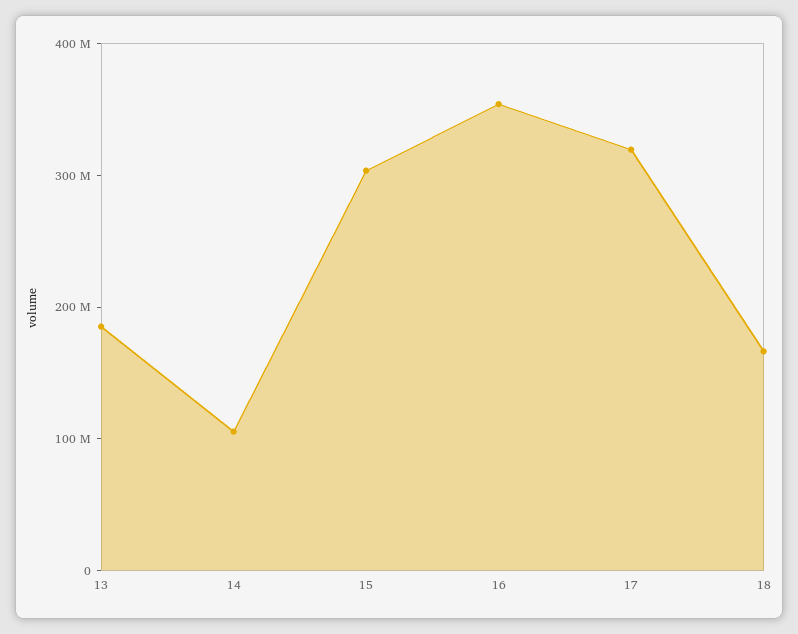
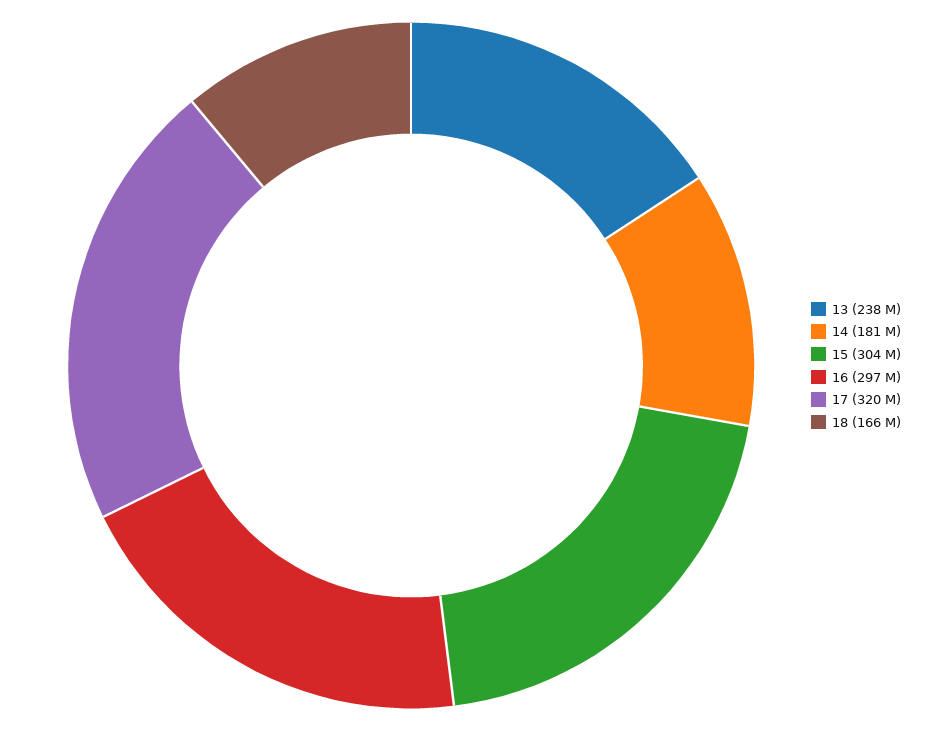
  {
-   "13": 180000000,
+   "13": 238000000,
-   "14": 100000000,
+   "14": 181000000,
    "15": 304000000,
-   "16": 360000000,
+   "16": 297000000,
    "17": 320000000,
    "18": 166000000
  }

